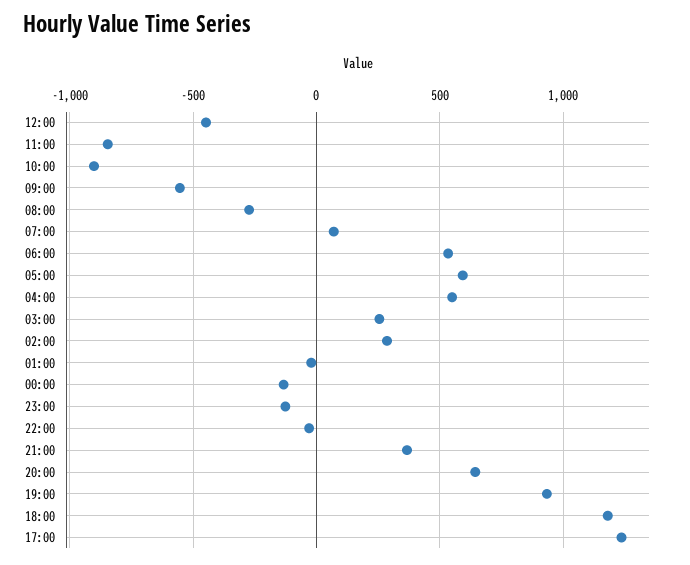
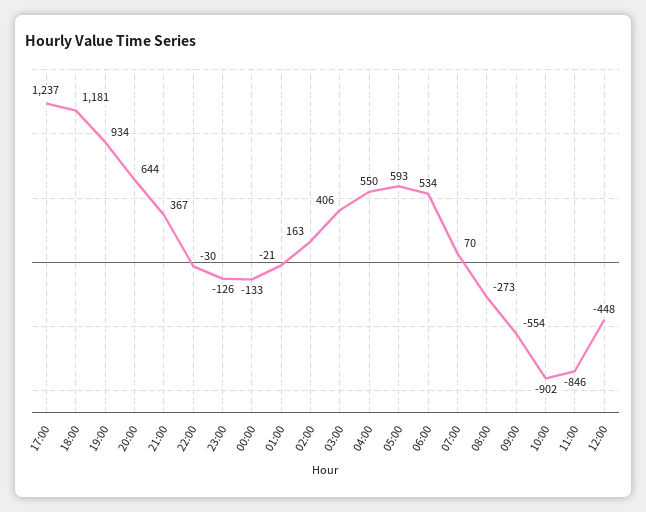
  {
    "12:00": -448,
    "11:00": -846,
    "10:00": -902,
    "09:00": -554,
    "08:00": -273,
    "07:00": 70,
    "06:00": 534,
    "05:00": 593,
    "04:00": 550,
-   "03:00": 250,
+   "03:00": 406,
-   "02:00": 300,
+   "02:00": 163,
    "01:00": -21,
    "00:00": -133,
    "23:00": -126,
    "22:00": -30,
    "21:00": 367,
    "20:00": 644,
    "19:00": 934,
    "18:00": 1181,
    "17:00": 1237
  }

